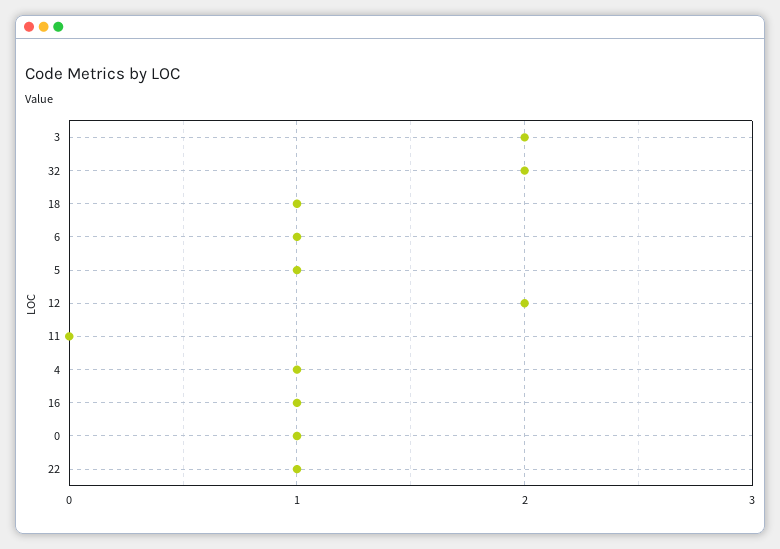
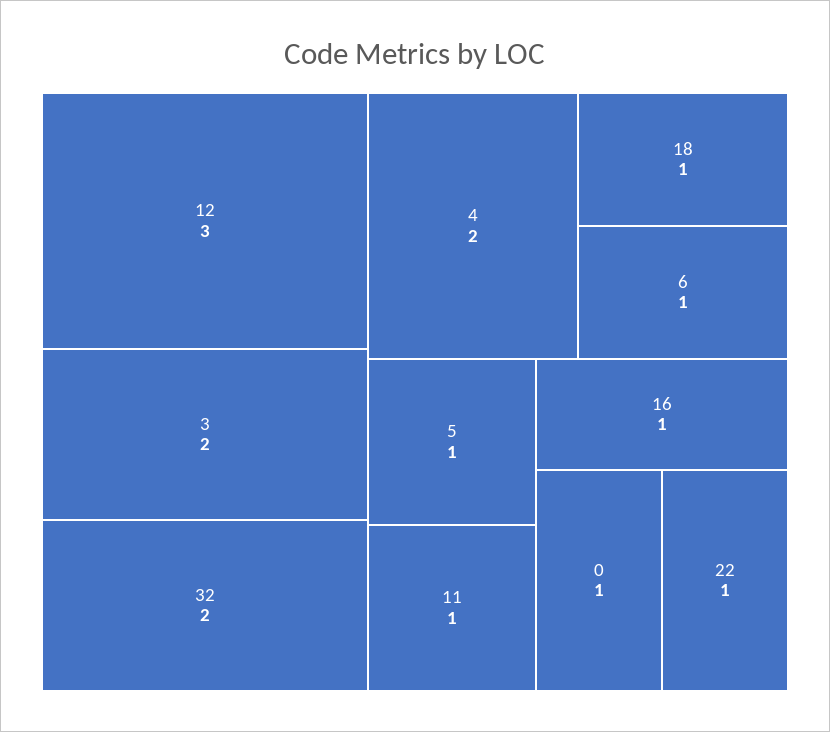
  {
    "3": 2,
    "32": 2,
    "18": 1,
    "6": 1,
    "5": 1,
-   "12": 2,
+   "12": 3,
-   "11": 0,
+   "11": 1,
-   "4": 1,
+   "4": 2,
    "16": 1,
    "0": 1,
    "22": 1
  }

